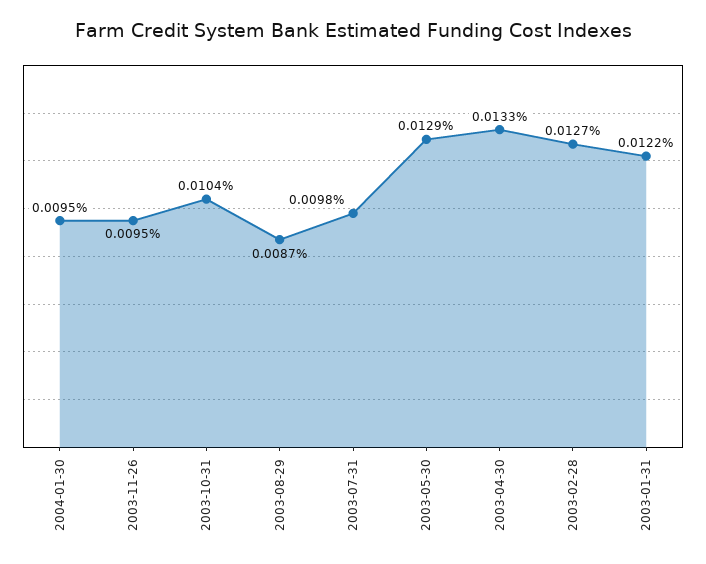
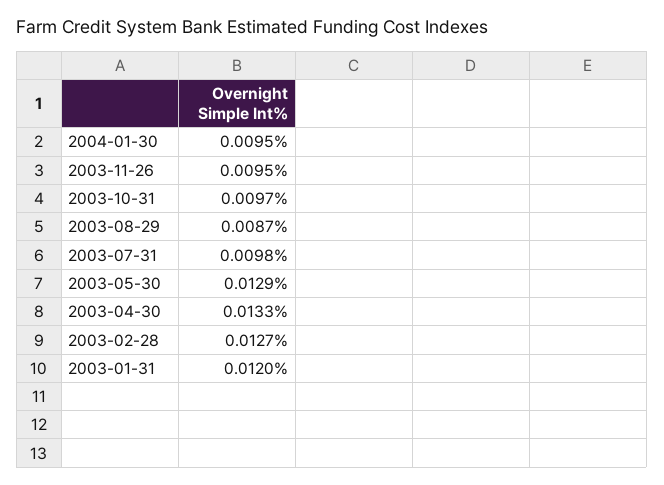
  {
    "2004-01-30": 0.0095,
    "2003-11-26": 0.0095,
-   "2003-10-31": 0.0104,
+   "2003-10-31": 0.0097,
    "2003-08-29": 0.0087,
    "2003-07-31": 0.0098,
    "2003-05-30": 0.0129,
    "2003-04-30": 0.0133,
    "2003-02-28": 0.0127,
-   "2003-01-31": 0.0122
+   "2003-01-31": 0.012
  }

